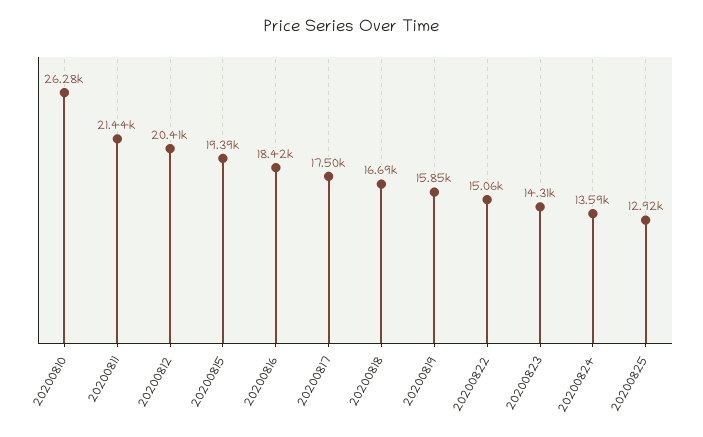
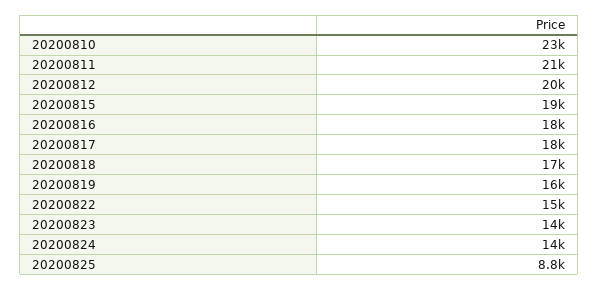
  {
-   "20200810": 26280,
+   "20200810": 23000,
    "20200811": 21440,
    "20200812": 20410,
    "20200815": 19390,
    "20200816": 18420,
    "20200817": 17500,
    "20200818": 16690,
    "20200819": 15850,
    "20200822": 15060,
    "20200823": 14310,
    "20200824": 13590,
-   "20200825": 12920
+   "20200825": 8800
  }

